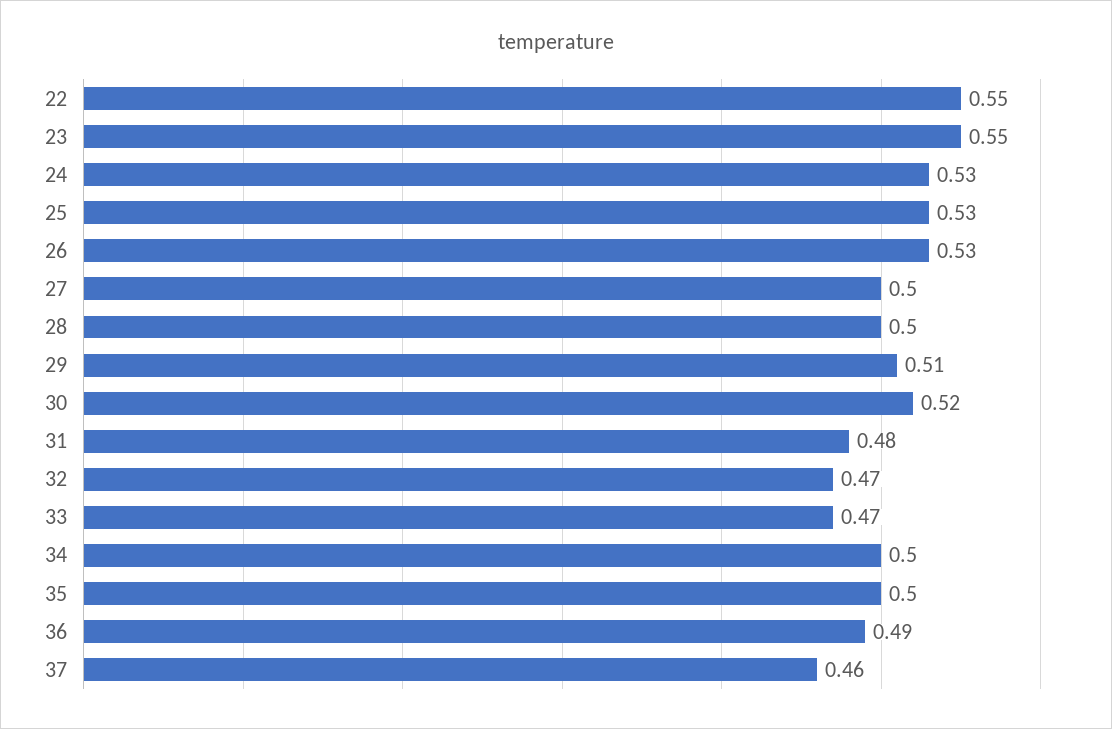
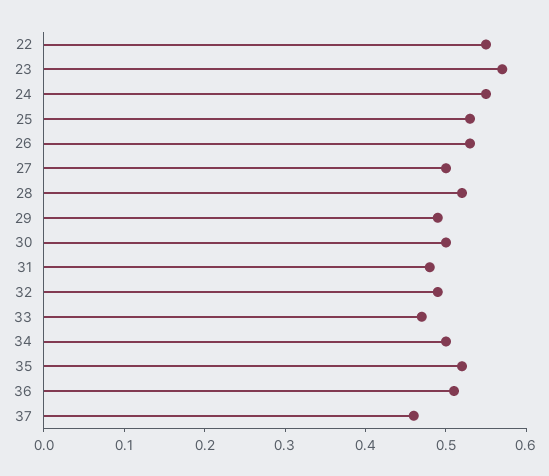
  {
    "22": 0.55,
-   "23": 0.55,
+   "23": 0.57,
-   "24": 0.53,
+   "24": 0.55,
    "25": 0.53,
    "26": 0.53,
    "27": 0.5,
-   "28": 0.5,
+   "28": 0.52,
-   "29": 0.51,
+   "29": 0.49,
-   "30": 0.52,
+   "30": 0.5,
    "31": 0.48,
-   "32": 0.47,
+   "32": 0.49,
    "33": 0.47,
    "34": 0.5,
-   "35": 0.5,
+   "35": 0.52,
-   "36": 0.49,
+   "36": 0.51,
    "37": 0.46
  }

